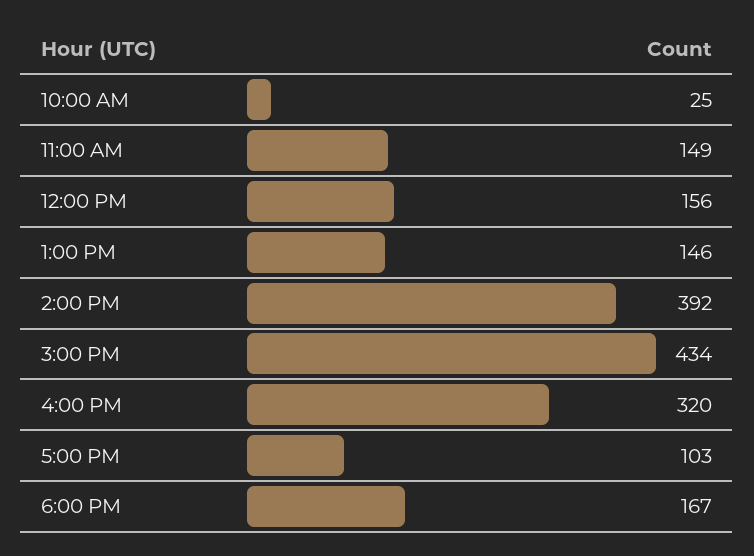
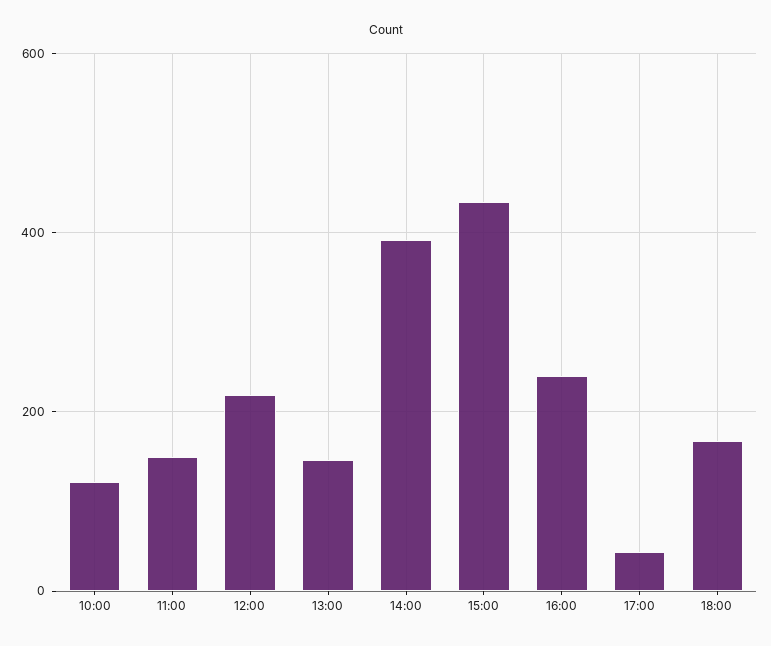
  {
-   "10:00 AM": 25,
+   "10:00 AM": 120,
    "11:00 AM": 149,
-   "12:00 PM": 156,
+   "12:00 PM": 220,
    "1:00 PM": 146,
    "2:00 PM": 392,
    "3:00 PM": 434,
-   "4:00 PM": 320,
+   "4:00 PM": 240,
-   "5:00 PM": 103,
+   "5:00 PM": 40,
    "6:00 PM": 167
  }

